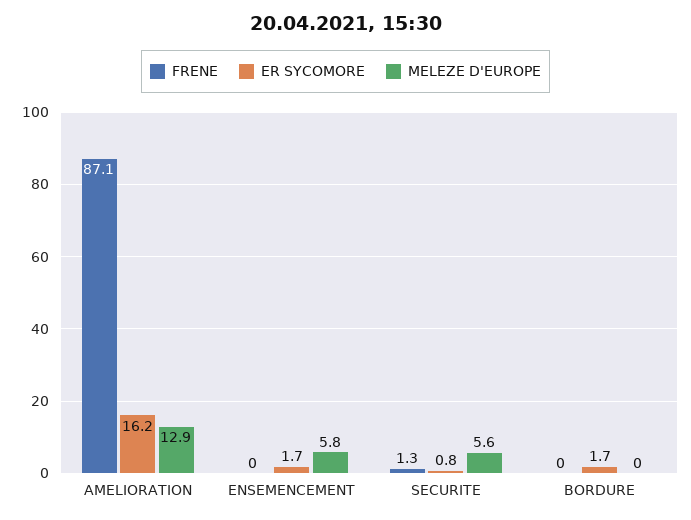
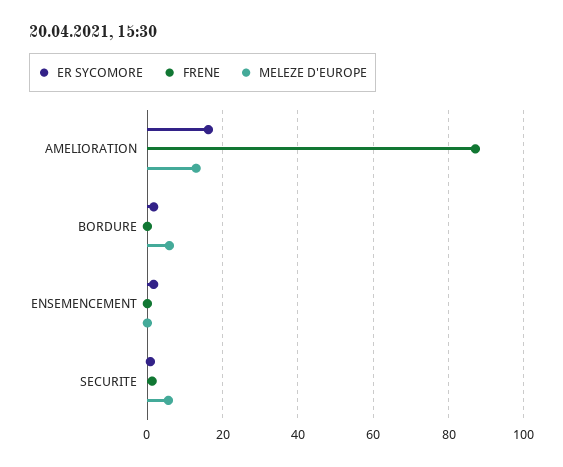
  {
    "FRENE": {
      "AMELIORATION": 87.1,
      "ENSEMENCEMENT": 0,
      "SECURITE": 1.3,
      "BORDURE": 0
    },
    "ER SYCOMORE": {
      "AMELIORATION": 16.2,
      "ENSEMENCEMENT": 1.7,
      "SECURITE": 0.8,
      "BORDURE": 1.7
    },
    "MELEZE D'EUROPE": {
      "AMELIORATION": 12.9,
-     "ENSEMENCEMENT": 5.8,
+     "ENSEMENCEMENT": 0,
      "SECURITE": 5.6,
-     "BORDURE": 0
+     "BORDURE": 6
    }
  }

